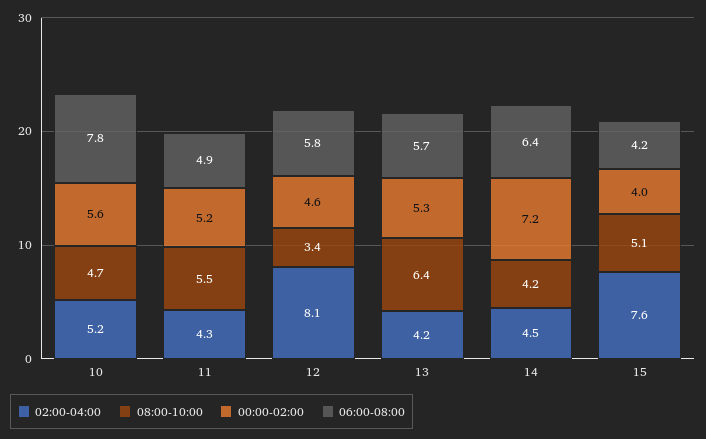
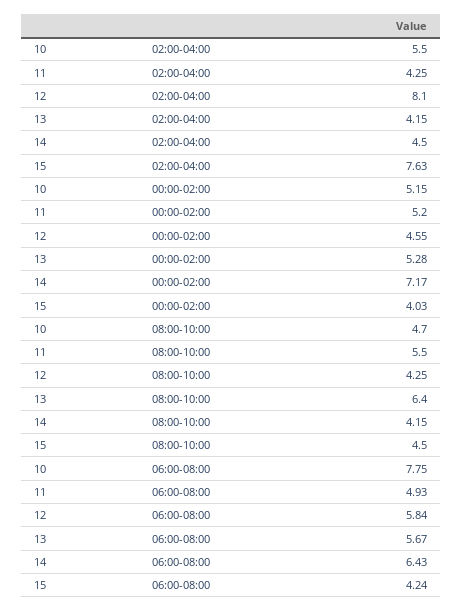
  {
    "02:00-04:00": {
-     "10": 5.2,
+     "10": 5.5,
      "11": 4.25,
      "12": 8.1,
      "13": 4.15,
      "14": 4.5,
      "15": 7.63
    },
    "08:00-10:00": {
      "10": 4.7,
      "11": 5.5,
-     "12": 3.4,
+     "12": 4.25,
      "13": 6.4,
      "14": 4.15,
-     "15": 5.1
+     "15": 4.5
    },
    "00:00-02:00": {
-     "10": 5.6,
+     "10": 5.15,
      "11": 5.2,
      "12": 4.55,
      "13": 5.28,
      "14": 7.17,
      "15": 4.03
    },
    "06:00-08:00": {
      "10": 7.75,
      "11": 4.93,
      "12": 5.84,
      "13": 5.67,
      "14": 6.43,
      "15": 4.24
    }
  }

